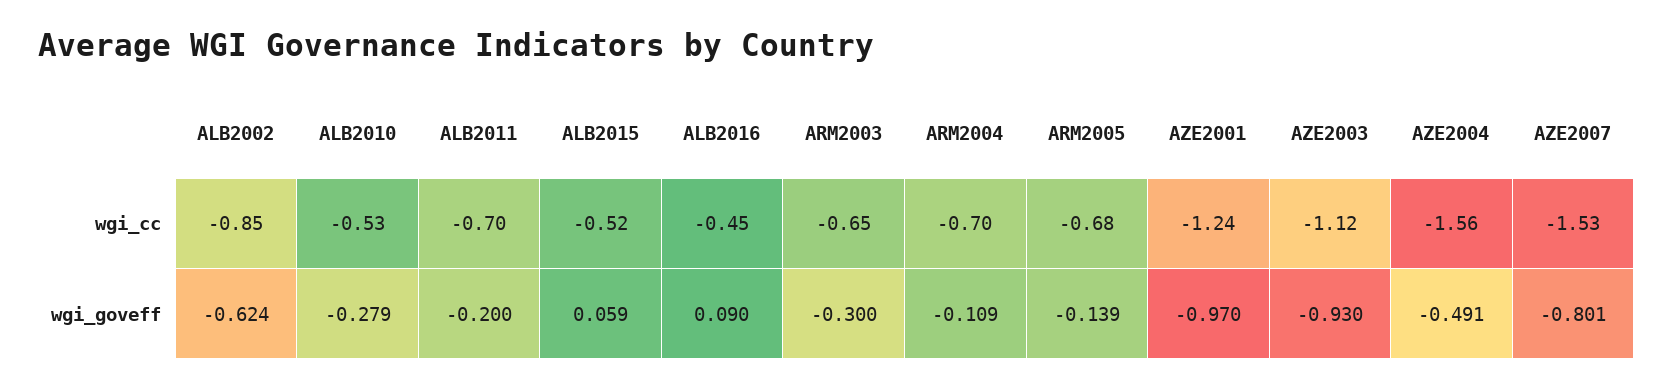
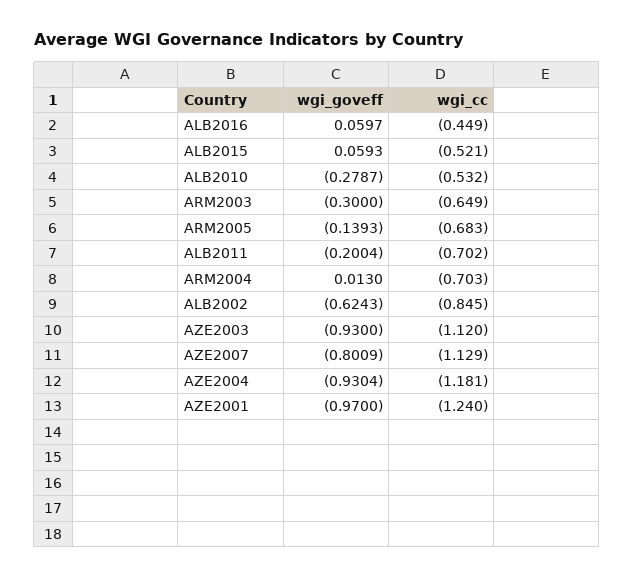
  {
    "ALB2002": {
      "wgi_cc": -0.845,
      "wgi_goveff": -0.6243
    },
    "ALB2010": {
      "wgi_cc": -0.532,
      "wgi_goveff": -0.2787
    },
    "ALB2011": {
      "wgi_cc": -0.702,
      "wgi_goveff": -0.2004
    },
    "ALB2015": {
      "wgi_cc": -0.521,
      "wgi_goveff": 0.0593
    },
    "ALB2016": {
      "wgi_cc": -0.449,
-     "wgi_goveff": 0.09
+     "wgi_goveff": 0.0597
    },
    "ARM2003": {
      "wgi_cc": -0.649,
      "wgi_goveff": -0.3
    },
    "ARM2004": {
      "wgi_cc": -0.703,
-     "wgi_goveff": -0.109
+     "wgi_goveff": 0.013
    },
    "ARM2005": {
      "wgi_cc": -0.683,
      "wgi_goveff": -0.1393
    },
    "AZE2001": {
      "wgi_cc": -1.24,
      "wgi_goveff": -0.97
    },
    "AZE2003": {
      "wgi_cc": -1.12,
      "wgi_goveff": -0.93
    },
    "AZE2004": {
-     "wgi_cc": -1.56,
+     "wgi_cc": -1.181,
-     "wgi_goveff": -0.491
+     "wgi_goveff": -0.9304
    },
    "AZE2007": {
-     "wgi_cc": -1.53,
+     "wgi_cc": -1.129,
      "wgi_goveff": -0.8009
    }
  }

